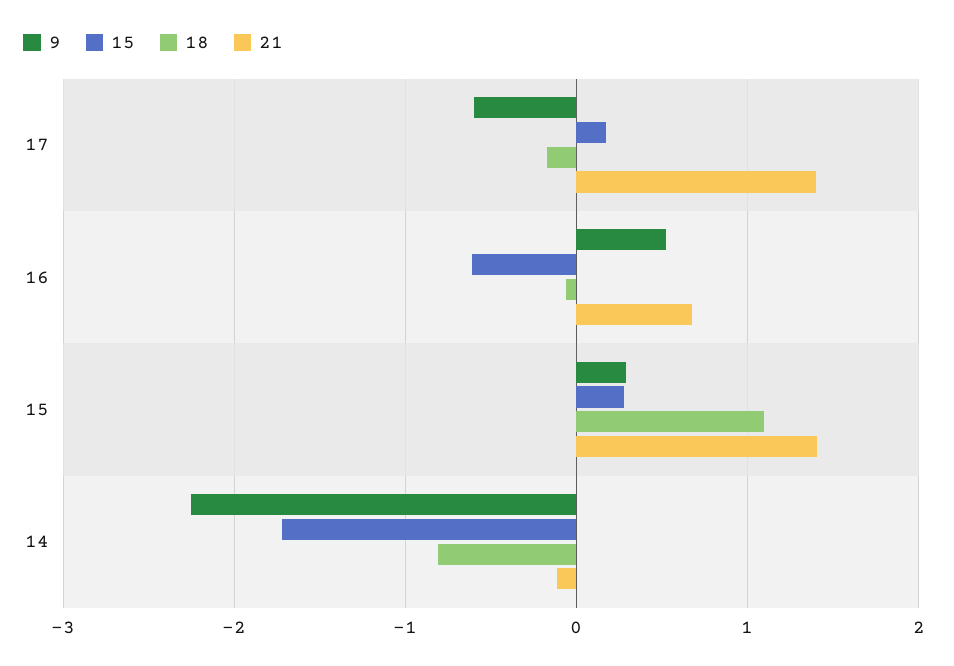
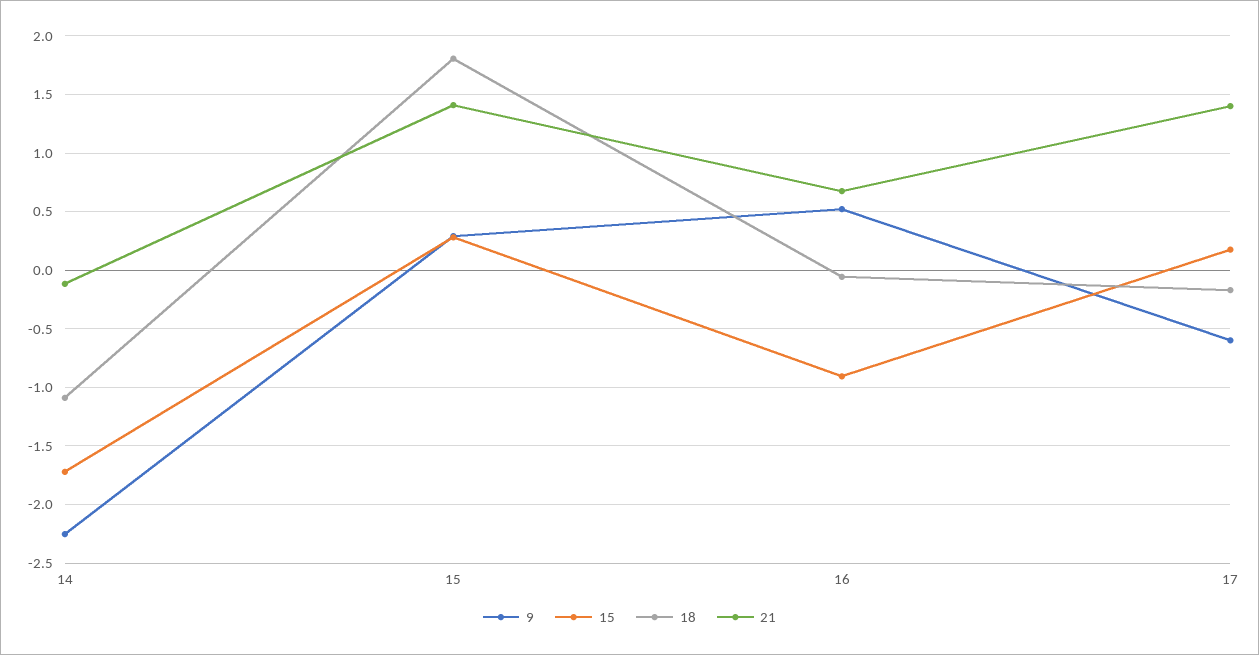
  {
    "9": {
      "17": -0.6,
      "16": 0.5,
      "15": 0.3,
      "14": -2.3
    },
    "15": {
      "17": 0.2,
-     "16": -0.6,
+     "16": -0.9,
      "15": 0.3,
      "14": -1.7
    },
    "18": {
      "17": -0.2,
      "16": -0.1,
-     "15": 1.1,
+     "15": 1.8,
-     "14": -0.8
+     "14": -1.1
    },
    "21": {
      "17": 1.4,
      "16": 0.7,
      "15": 1.4,
      "14": -0.1
    }
  }

